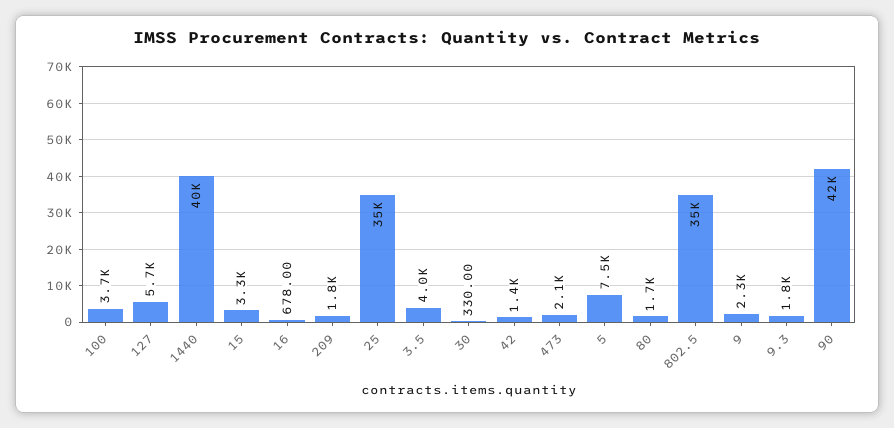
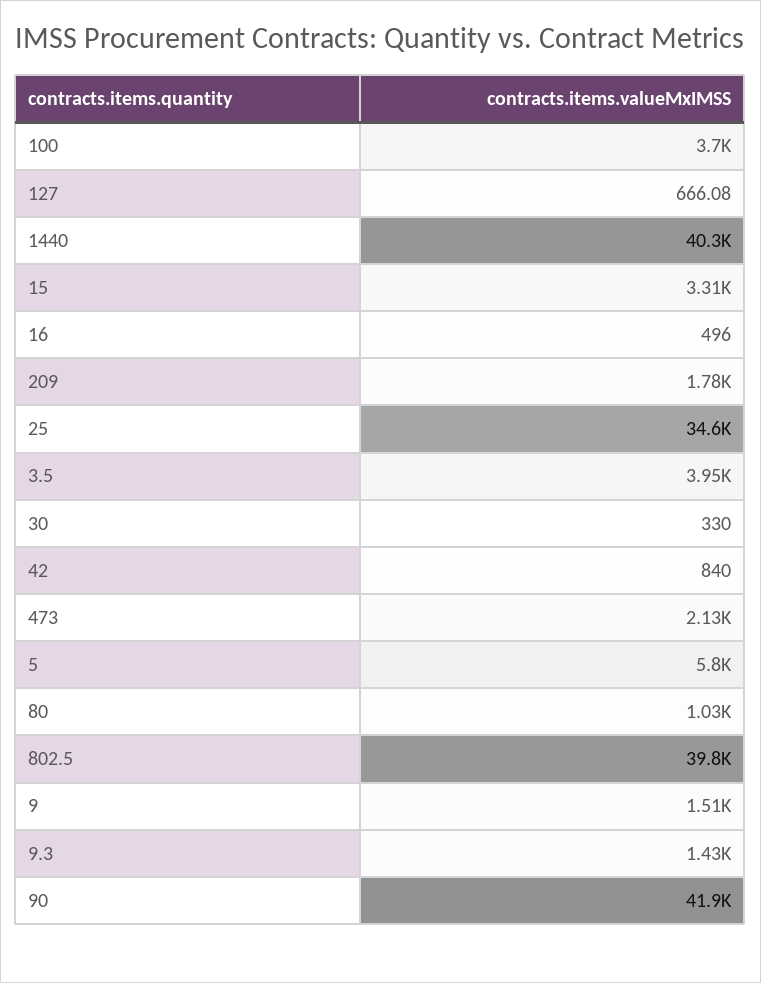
  {
    "100": 3700,
-   "127": 5700,
+   "127": 666.08,
    "1440": 40300,
    "15": 3310,
-   "16": 678,
+   "16": 496,
    "209": 1780,
    "25": 34600,
    "3.5": 3950,
    "30": 330,
-   "42": 1400,
+   "42": 840,
    "473": 2130,
-   "5": 7500,
+   "5": 5800,
-   "80": 1700,
+   "80": 1030,
-   "802.5": 35000,
+   "802.5": 39800,
-   "9": 2300,
+   "9": 1510,
-   "9.3": 1800,
+   "9.3": 1430,
    "90": 41900
  }

